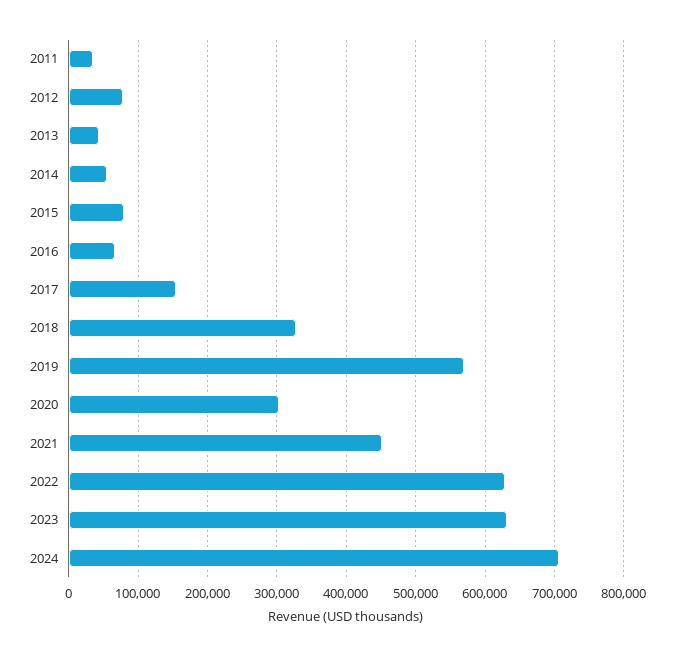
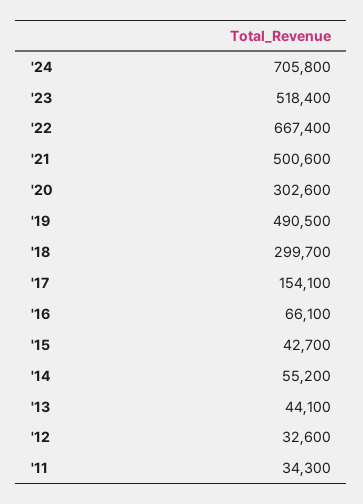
  {
    "2011": 34300,
-   "2012": 80000,
+   "2012": 32600,
    "2013": 44100,
    "2014": 55200,
-   "2015": 80000,
+   "2015": 42700,
    "2016": 66100,
    "2017": 154100,
-   "2018": 330000,
+   "2018": 299700,
-   "2019": 570000,
+   "2019": 490500,
    "2020": 302600,
-   "2021": 450000,
+   "2021": 500600,
-   "2022": 630000,
+   "2022": 667400,
-   "2023": 630000,
+   "2023": 518400,
    "2024": 705800
  }

